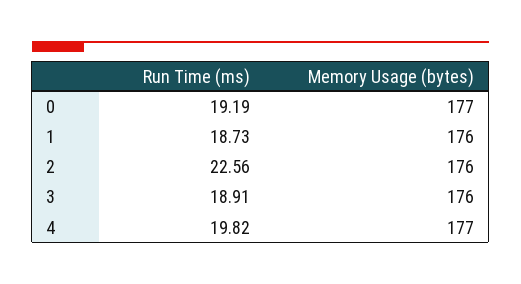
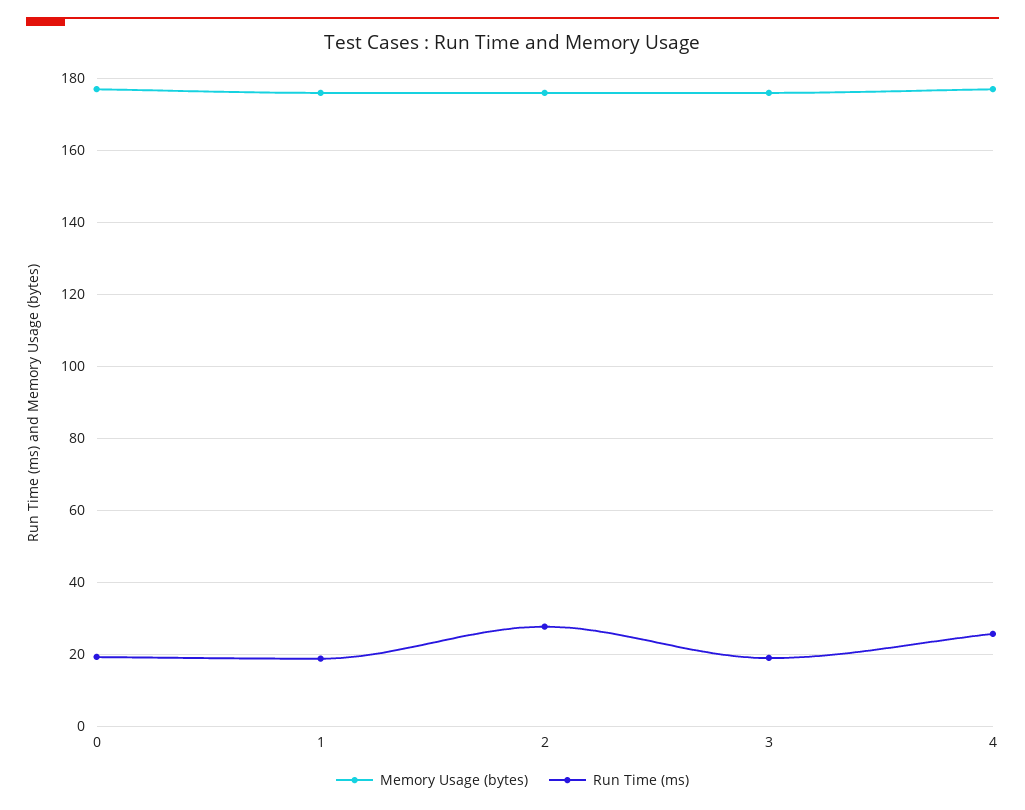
  {
    "Run Time (ms)": {
      "0": 19.19,
      "1": 18.73,
-     "2": 22.56,
+     "2": 28,
      "3": 18.91,
-     "4": 19.82
+     "4": 26
    },
    "Memory Usage (bytes)": {
      "0": 177,
      "1": 176,
      "2": 176,
      "3": 176,
      "4": 177
    }
  }

